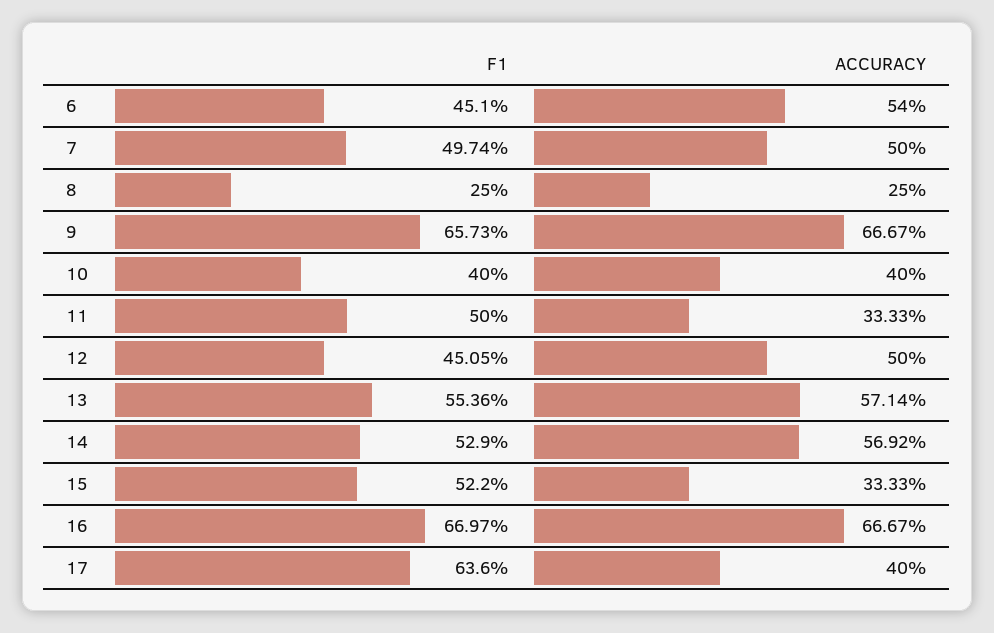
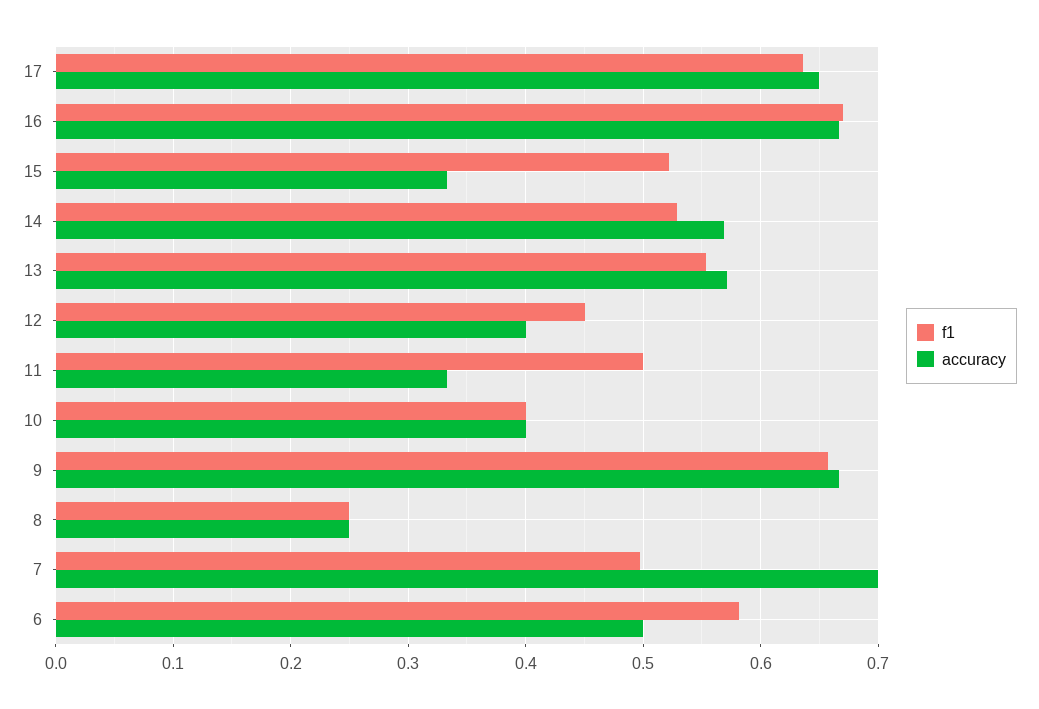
  {
    "F1": {
-     "6": 0.451,
+     "6": 0.58,
      "7": 0.4974,
      "8": 0.25,
      "9": 0.6573,
      "10": 0.4,
      "11": 0.5,
      "12": 0.4505,
      "13": 0.5536,
      "14": 0.529,
      "15": 0.522,
      "16": 0.6697,
      "17": 0.636
    },
    "ACCURACY": {
-     "6": 0.54,
+     "6": 0.5,
-     "7": 0.5,
+     "7": 0.7,
      "8": 0.25,
      "9": 0.6667,
      "10": 0.4,
      "11": 0.3333,
-     "12": 0.5,
+     "12": 0.4,
      "13": 0.5714,
      "14": 0.5692,
      "15": 0.3333,
      "16": 0.6667,
-     "17": 0.4
+     "17": 0.65
    }
  }

